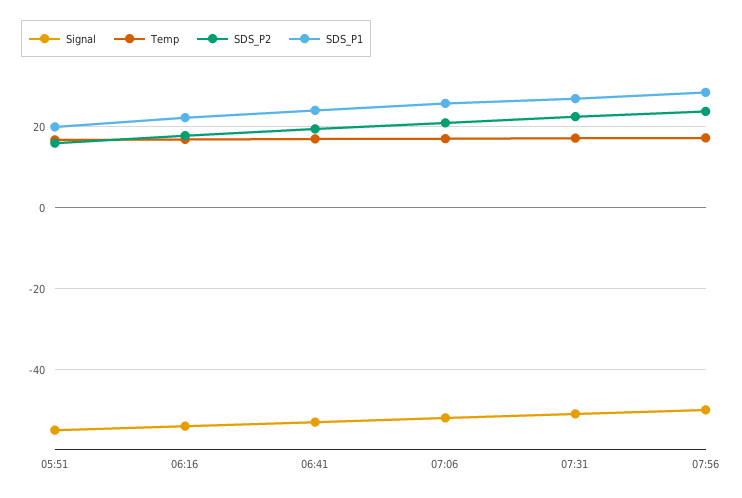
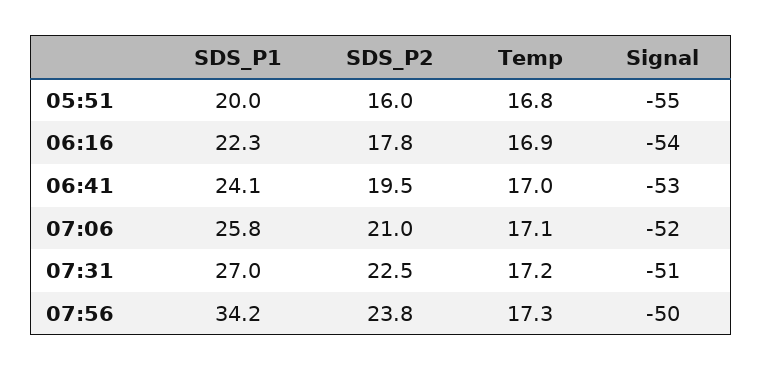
  {
    "Signal": {
      "05:51": -55,
      "06:16": -54,
      "06:41": -53,
      "07:06": -52,
      "07:31": -51,
      "07:56": -50
    },
    "Temp": {
      "05:51": 16.8,
      "06:16": 16.9,
      "06:41": 17,
      "07:06": 17.1,
      "07:31": 17.2,
      "07:56": 17.3
    },
    "SDS_P2": {
      "05:51": 16,
      "06:16": 17.8,
      "06:41": 19.5,
      "07:06": 21,
      "07:31": 22.5,
      "07:56": 23.8
    },
    "SDS_P1": {
      "05:51": 20,
      "06:16": 22.3,
      "06:41": 24.1,
      "07:06": 25.8,
      "07:31": 27,
-     "07:56": 28
+     "07:56": 34.2
    }
  }

